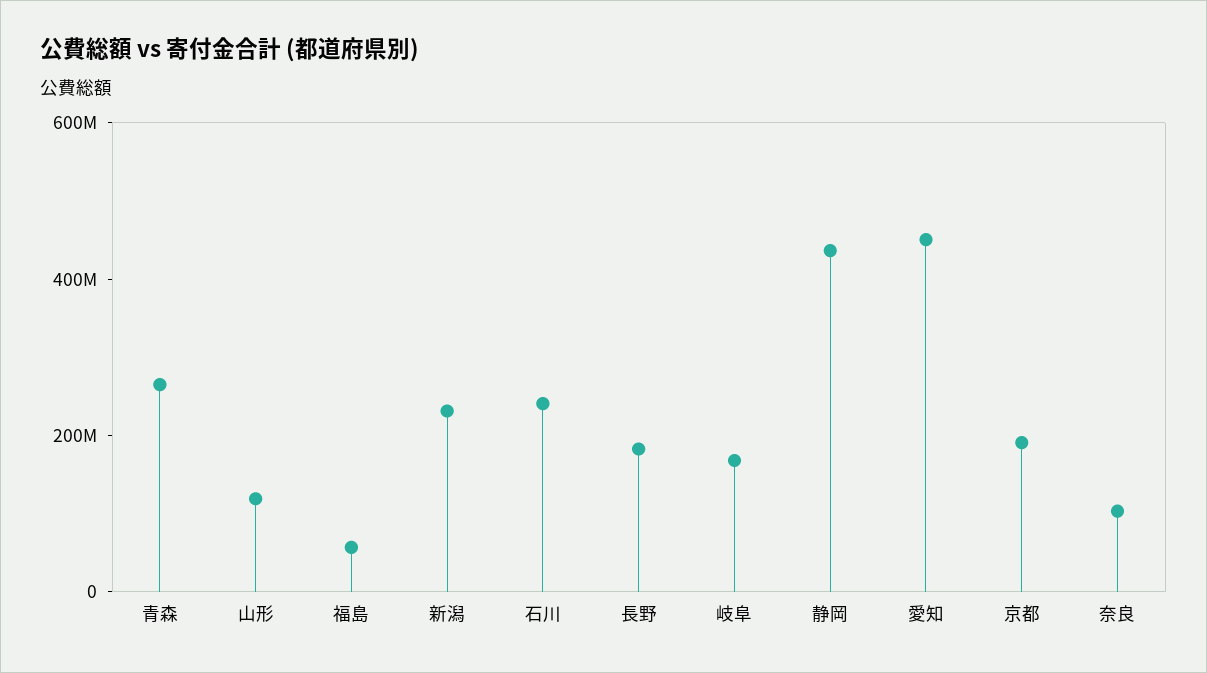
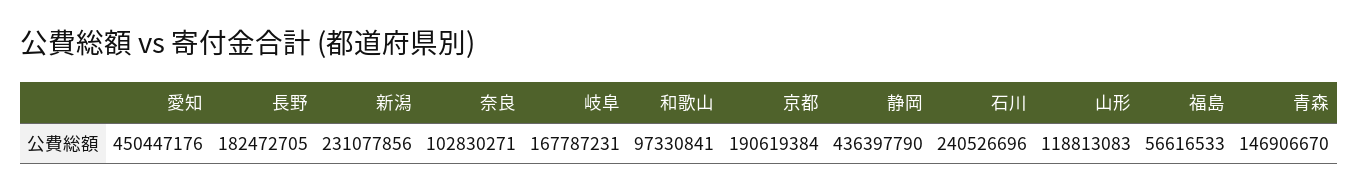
  {
-   "青森": 250000000,
+   "青森": 146906670,
    "山形": 118813083,
    "福島": 56616533,
    "新潟": 231077856,
    "石川": 240526696,
    "長野": 182472705,
    "岐阜": 167787231,
    "静岡": 436397790,
    "愛知": 450447176,
    "京都": 190619384,
-   "奈良": 102830271
+   "奈良": 102830271,
+   "和歌山": 97330841
  }

